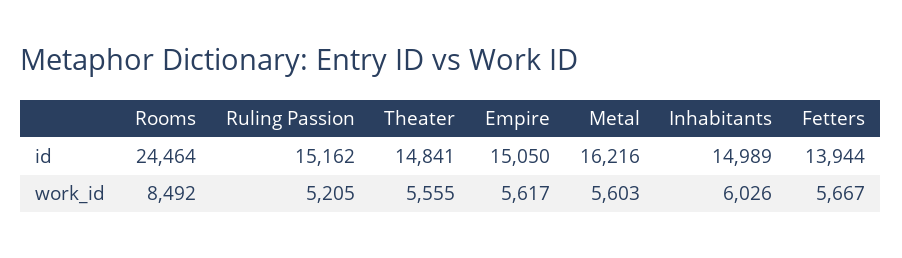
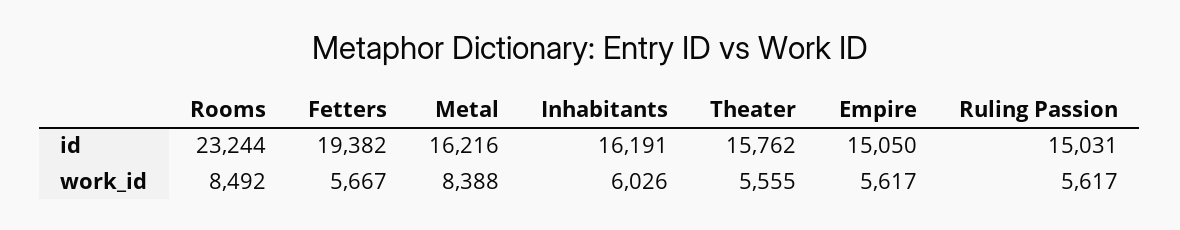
  {
    "Rooms": {
-     "id": 24464,
+     "id": 23244,
      "work_id": 8492
    },
    "Ruling Passion": {
-     "id": 15162,
+     "id": 15031,
-     "work_id": 5205
+     "work_id": 5617
    },
    "Theater": {
-     "id": 14841,
+     "id": 15762,
      "work_id": 5555
    },
    "Empire": {
      "id": 15050,
      "work_id": 5617
    },
    "Metal": {
      "id": 16216,
-     "work_id": 5603
+     "work_id": 8388
    },
    "Inhabitants": {
-     "id": 14989,
+     "id": 16191,
      "work_id": 6026
    },
    "Fetters": {
-     "id": 13944,
+     "id": 19382,
      "work_id": 5667
    }
  }

